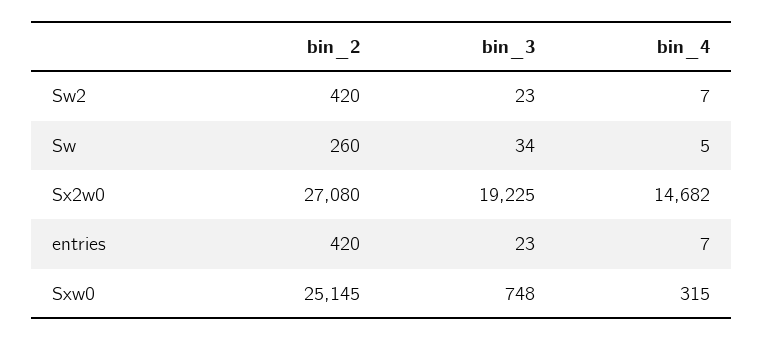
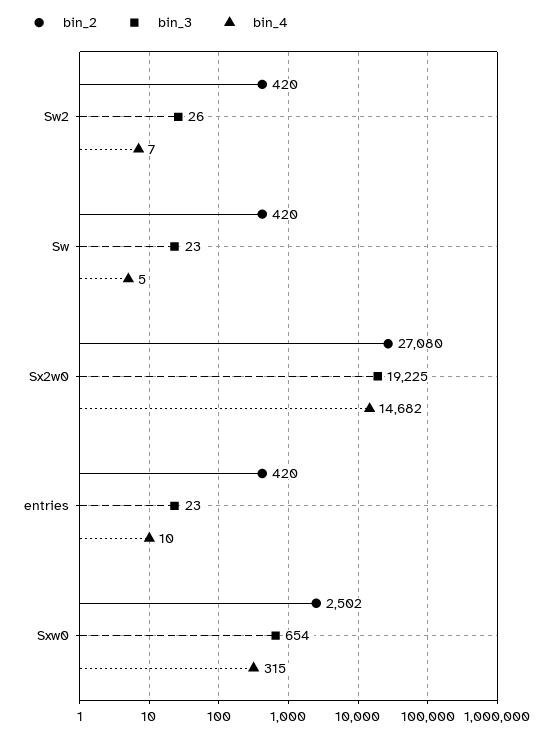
  {
    "bin_2": {
      "Sw2": 420,
-     "Sw": 260,
+     "Sw": 420,
      "Sx2w0": 27080,
      "entries": 420,
-     "Sxw0": 25145
+     "Sxw0": 2502
    },
    "bin_3": {
-     "Sw2": 23,
+     "Sw2": 26,
-     "Sw": 34,
+     "Sw": 23,
      "Sx2w0": 19225,
      "entries": 23,
-     "Sxw0": 748
+     "Sxw0": 654
    },
    "bin_4": {
      "Sw2": 7,
      "Sw": 5,
      "Sx2w0": 14682,
-     "entries": 7,
+     "entries": 10,
      "Sxw0": 315
    }
  }

